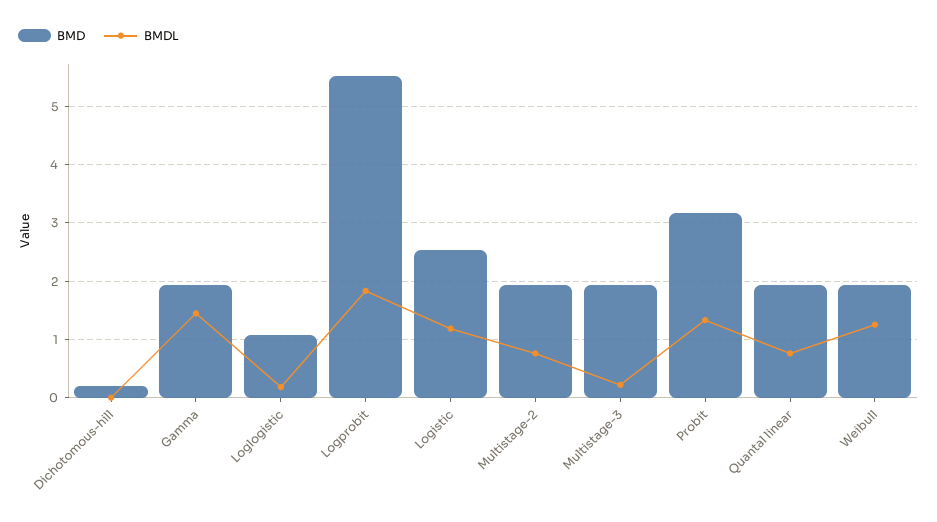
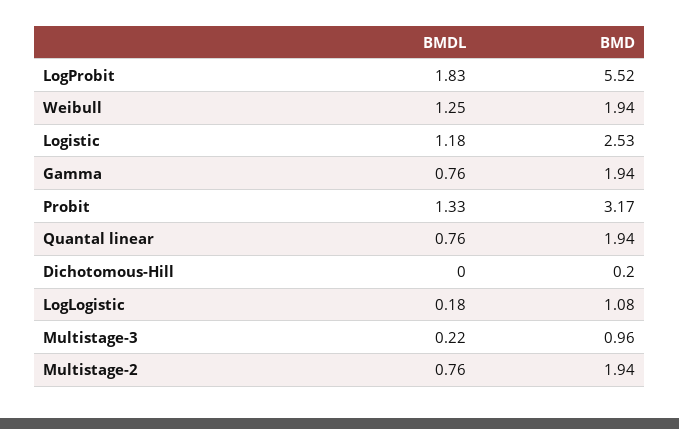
  {
    "BMD": {
      "Dichotomous-hill": 0.2,
      "Gamma": 1.94,
      "Loglogistic": 1.08,
      "Logprobit": 5.52,
      "Logistic": 2.53,
      "Multistage-2": 1.94,
-     "Multistage-3": 2,
+     "Multistage-3": 0.96,
      "Probit": 3.17,
      "Quantal linear": 1.94,
      "Weibull": 1.94
    },
    "BMDL": {
      "Dichotomous-hill": 0,
-     "Gamma": 1.4,
+     "Gamma": 0.76,
      "Loglogistic": 0.18,
      "Logprobit": 1.83,
      "Logistic": 1.18,
      "Multistage-2": 0.76,
      "Multistage-3": 0.22,
      "Probit": 1.33,
      "Quantal linear": 0.76,
      "Weibull": 1.25
    }
  }

